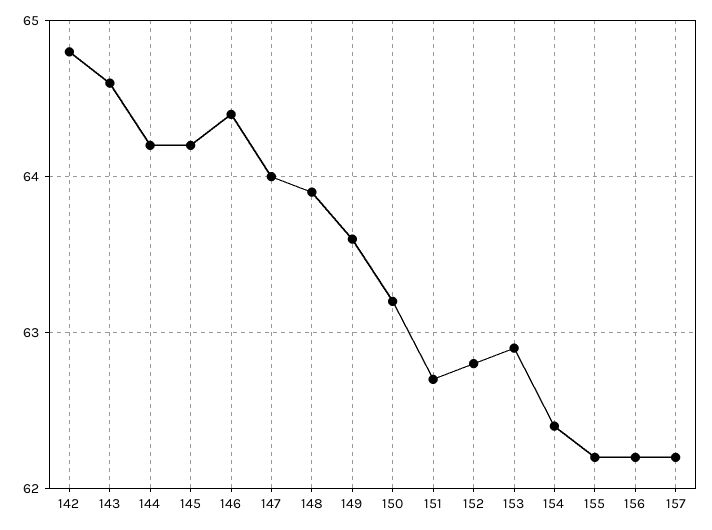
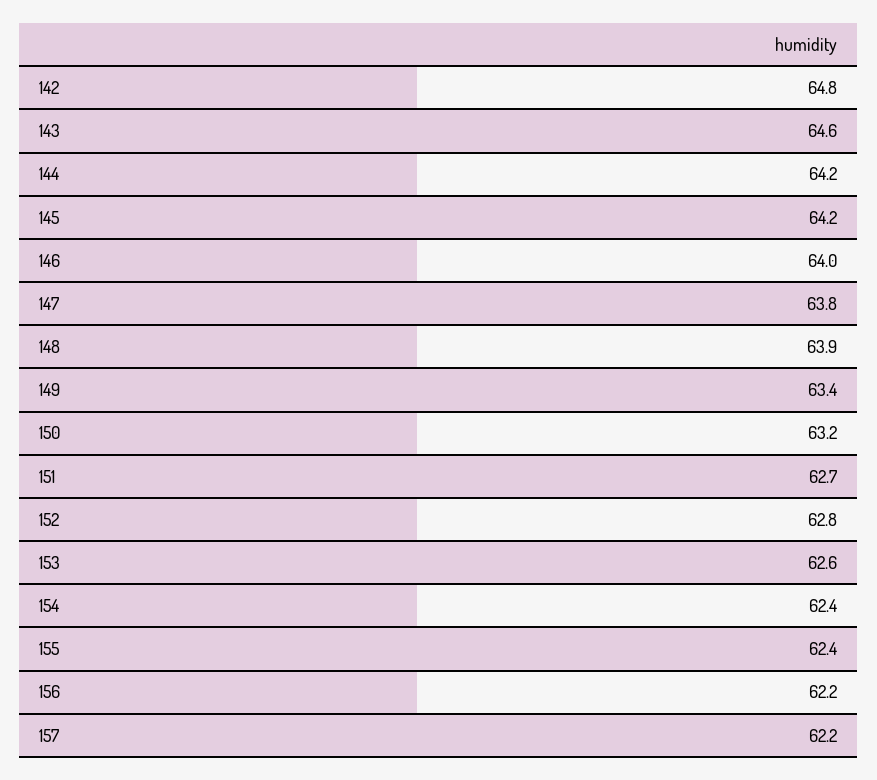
  {
    "142": 64.8,
    "143": 64.6,
    "144": 64.2,
    "145": 64.2,
-   "146": 64.4,
+   "146": 64,
-   "147": 64,
+   "147": 63.8,
    "148": 63.9,
-   "149": 63.6,
+   "149": 63.4,
    "150": 63.2,
    "151": 62.7,
    "152": 62.8,
-   "153": 62.9,
+   "153": 62.6,
    "154": 62.4,
-   "155": 62.2,
+   "155": 62.4,
    "156": 62.2,
    "157": 62.2
  }

